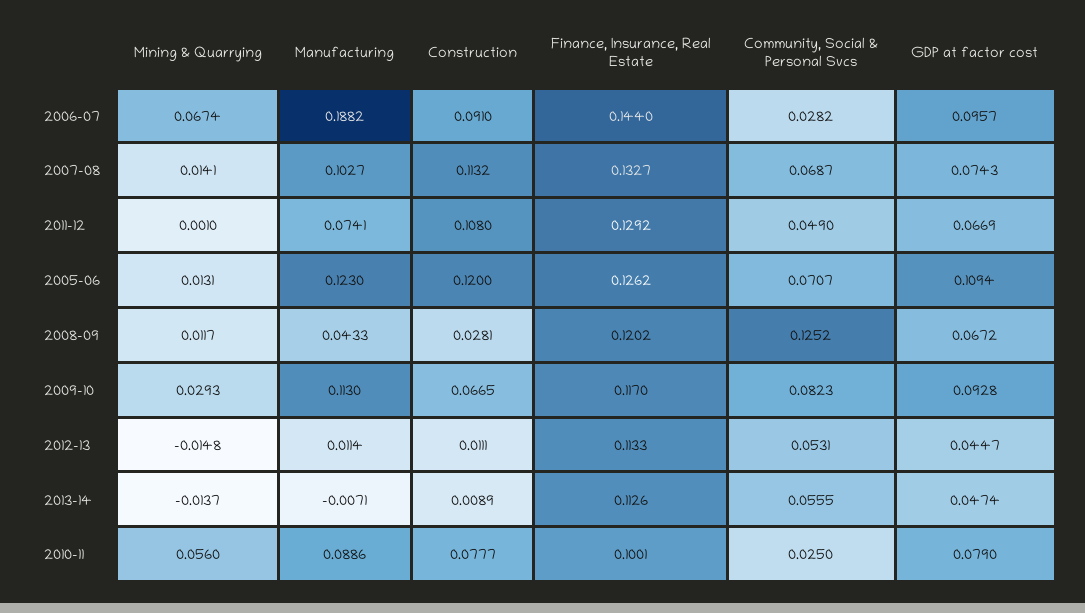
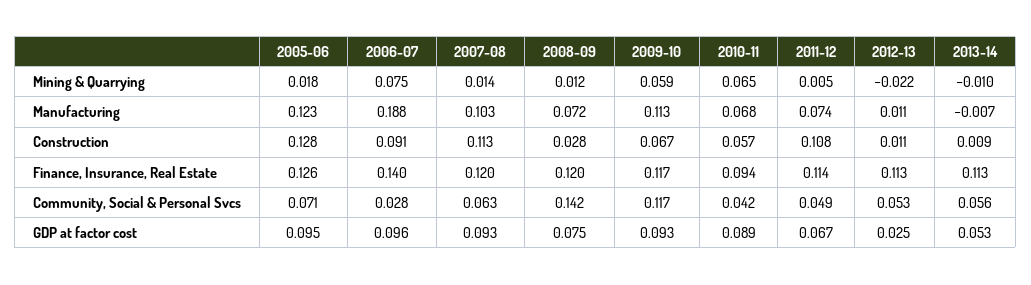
  {
    "Mining & Quarrying": {
-     "2006-07": 0.0674,
+     "2006-07": 0.075,
      "2007-08": 0.0141,
-     "2011-12": 0.001,
+     "2011-12": 0.005,
-     "2005-06": 0.0131,
+     "2005-06": 0.018,
      "2008-09": 0.0117,
-     "2009-10": 0.0293,
+     "2009-10": 0.059,
-     "2012-13": -0.0148,
+     "2012-13": -0.022,
-     "2013-14": -0.0137,
+     "2013-14": -0.01,
-     "2010-11": 0.056
+     "2010-11": 0.065
    },
    "Manufacturing": {
      "2006-07": 0.1882,
      "2007-08": 0.1027,
      "2011-12": 0.0741,
      "2005-06": 0.123,
-     "2008-09": 0.0433,
+     "2008-09": 0.072,
      "2009-10": 0.113,
      "2012-13": 0.0114,
      "2013-14": -0.0071,
-     "2010-11": 0.0886
+     "2010-11": 0.068
    },
    "Construction": {
      "2006-07": 0.091,
      "2007-08": 0.1132,
      "2011-12": 0.108,
-     "2005-06": 0.12,
+     "2005-06": 0.128,
      "2008-09": 0.0281,
      "2009-10": 0.0665,
      "2012-13": 0.0111,
      "2013-14": 0.0089,
-     "2010-11": 0.0777
+     "2010-11": 0.057
    },
    "Finance, Insurance, Real Estate": {
-     "2006-07": 0.144,
+     "2006-07": 0.14,
-     "2007-08": 0.1327,
+     "2007-08": 0.12,
-     "2011-12": 0.1292,
+     "2011-12": 0.114,
      "2005-06": 0.1262,
      "2008-09": 0.1202,
      "2009-10": 0.117,
      "2012-13": 0.1133,
      "2013-14": 0.1126,
-     "2010-11": 0.1001
+     "2010-11": 0.094
    },
    "Community, Social & Personal Svcs": {
      "2006-07": 0.0282,
-     "2007-08": 0.0687,
+     "2007-08": 0.063,
      "2011-12": 0.049,
      "2005-06": 0.0707,
-     "2008-09": 0.1252,
+     "2008-09": 0.142,
-     "2009-10": 0.0823,
+     "2009-10": 0.117,
      "2012-13": 0.0531,
      "2013-14": 0.0555,
-     "2010-11": 0.025
+     "2010-11": 0.042
    },
    "GDP at factor cost": {
      "2006-07": 0.0957,
-     "2007-08": 0.0743,
+     "2007-08": 0.093,
      "2011-12": 0.0669,
-     "2005-06": 0.1094,
+     "2005-06": 0.095,
-     "2008-09": 0.0672,
+     "2008-09": 0.075,
      "2009-10": 0.0928,
-     "2012-13": 0.0447,
+     "2012-13": 0.025,
-     "2013-14": 0.0474,
+     "2013-14": 0.053,
-     "2010-11": 0.079
+     "2010-11": 0.089
    }
  }

